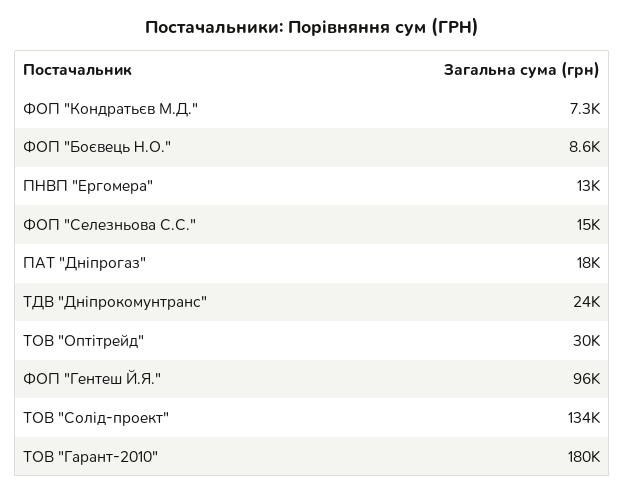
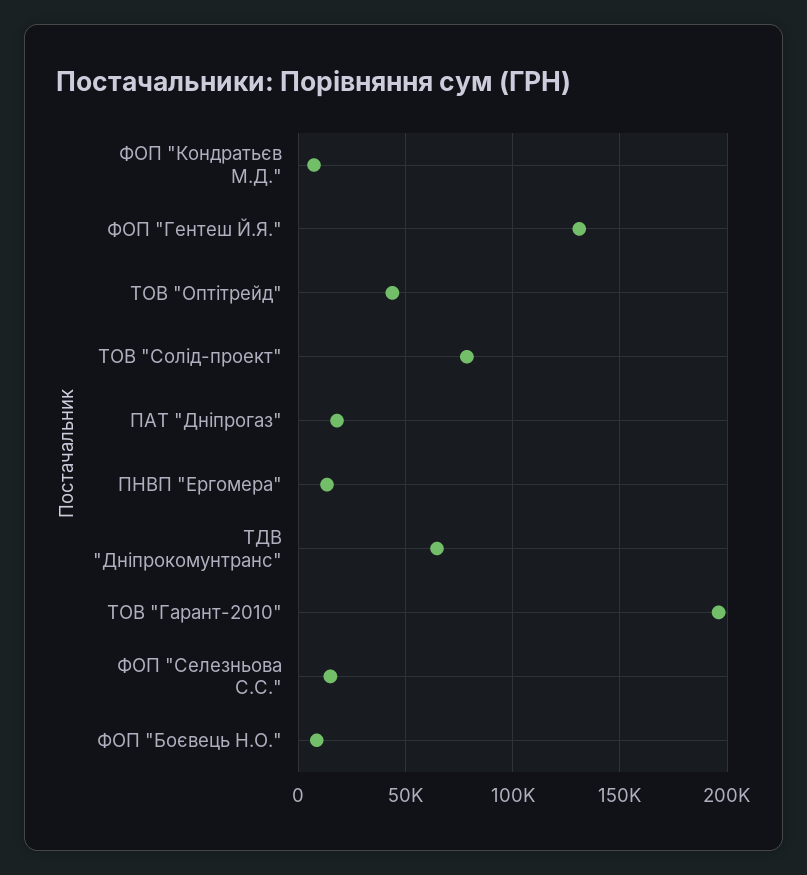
  {
    "ФОП \"Кондратьєв М.Д.\"": 7300,
    "ФОП \"Боєвець Н.О.\"": 8600,
    "ПНВП \"Ергомера\"": 13000,
    "ФОП \"Селезньова С.С.\"": 15000,
    "ПАТ \"Дніпрогаз\"": 18000,
-   "ТДВ \"Дніпрокомунтранс\"": 24000,
+   "ТДВ \"Дніпрокомунтранс\"": 65000,
-   "ТОВ \"Оптітрейд\"": 30000,
+   "ТОВ \"Оптітрейд\"": 45000,
-   "ФОП \"Гентеш Й.Я.\"": 96000,
+   "ФОП \"Гентеш Й.Я.\"": 130000,
-   "ТОВ \"Солід-проект\"": 134000,
+   "ТОВ \"Солід-проект\"": 80000,
-   "ТОВ \"Гарант-2010\"": 180000
+   "ТОВ \"Гарант-2010\"": 195000
  }

